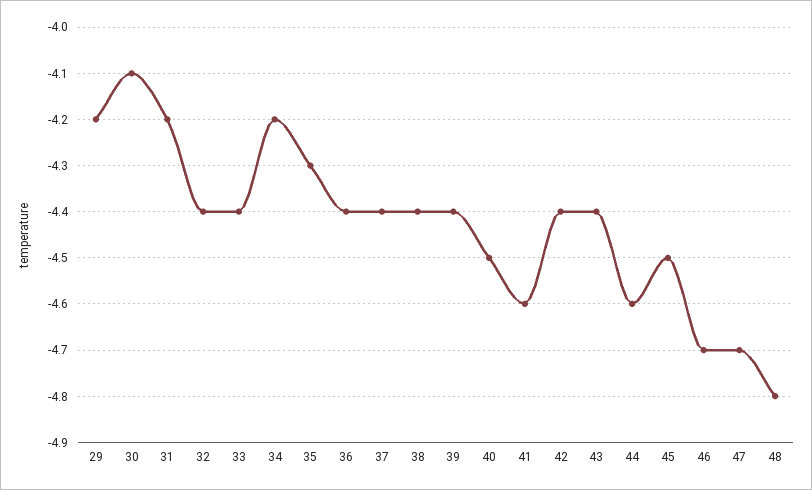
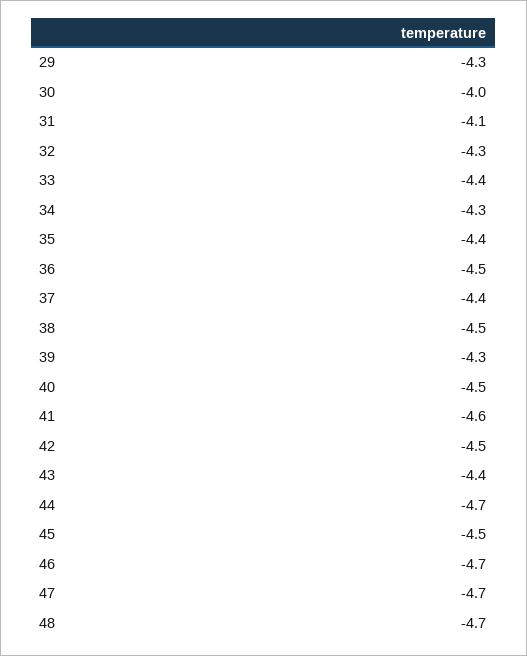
  {
-   "29": -4.2,
+   "29": -4.3,
-   "30": -4.1,
+   "30": -4,
-   "31": -4.2,
+   "31": -4.1,
-   "32": -4.4,
+   "32": -4.3,
    "33": -4.4,
-   "34": -4.2,
+   "34": -4.3,
-   "35": -4.3,
+   "35": -4.4,
-   "36": -4.4,
+   "36": -4.5,
    "37": -4.4,
-   "38": -4.4,
+   "38": -4.5,
-   "39": -4.4,
+   "39": -4.3,
    "40": -4.5,
    "41": -4.6,
-   "42": -4.4,
+   "42": -4.5,
    "43": -4.4,
-   "44": -4.6,
+   "44": -4.7,
    "45": -4.5,
    "46": -4.7,
    "47": -4.7,
-   "48": -4.8
+   "48": -4.7
  }

